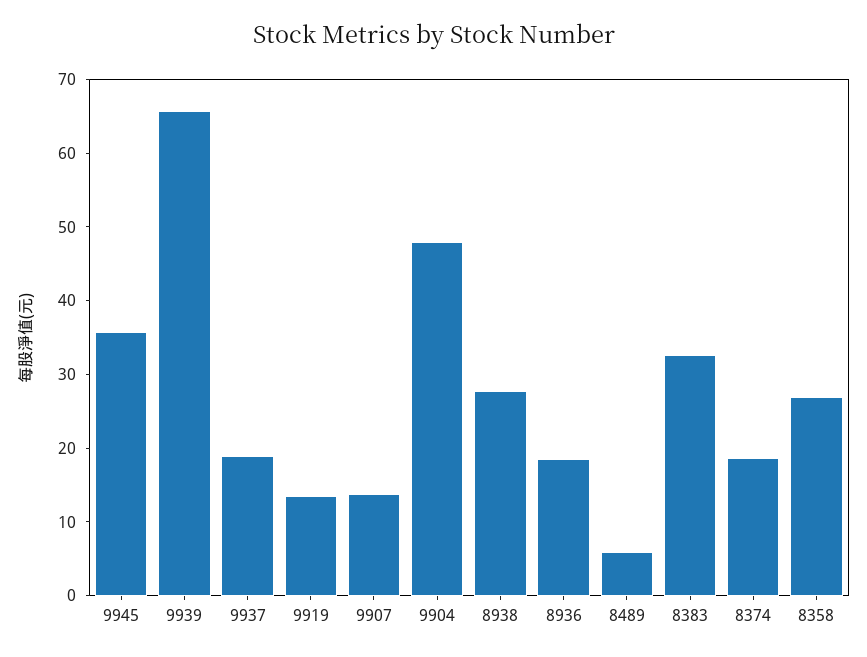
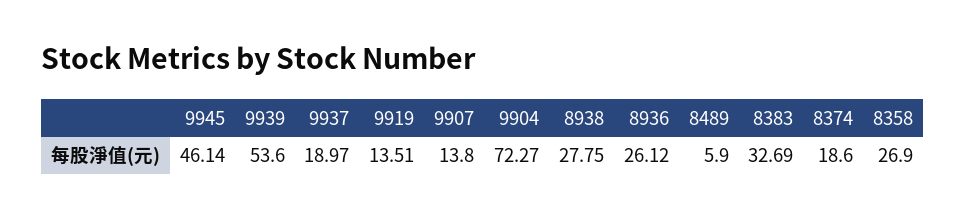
  {
-   "9945": 36,
+   "9945": 46.14,
-   "9939": 66,
+   "9939": 53.6,
    "9937": 18.97,
    "9919": 13.51,
    "9907": 13.8,
-   "9904": 48,
+   "9904": 72.27,
    "8938": 27.75,
-   "8936": 18,
+   "8936": 26.12,
    "8489": 5.9,
    "8383": 32.69,
    "8374": 18.6,
    "8358": 26.9
  }

